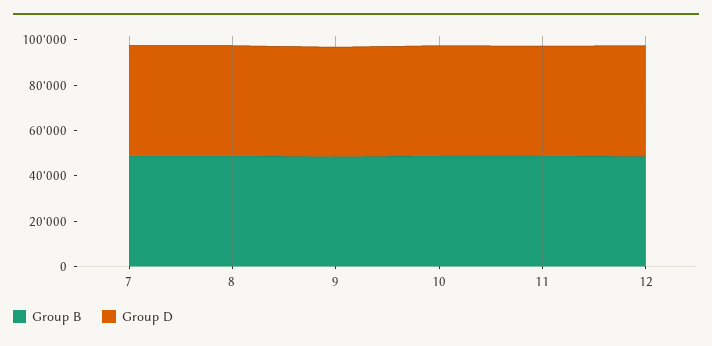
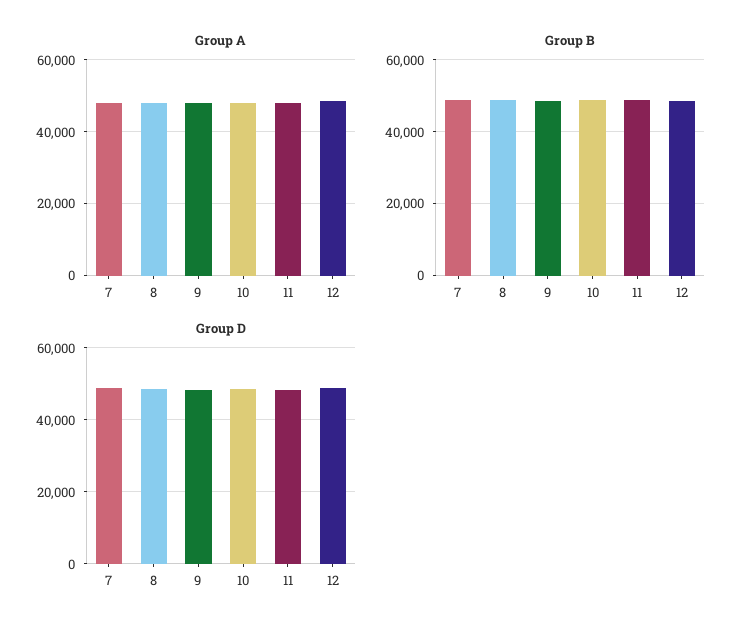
  {
    "Group B": {
      "7": 48000,
      "8": 48000,
      "9": 48000,
      "10": 48000,
      "11": 48000,
      "12": 48000
    },
    "Group D": {
      "7": 48000,
      "8": 48000,
      "9": 48000,
      "10": 48000,
      "11": 48000,
      "12": 48000
-   }
+   },
+   "Group A": {
+     "7": 48000,
+     "8": 48000,
+     "9": 48000,
+     "10": 48000,
+     "11": 48000,
+     "12": 48000
+   }
  }

